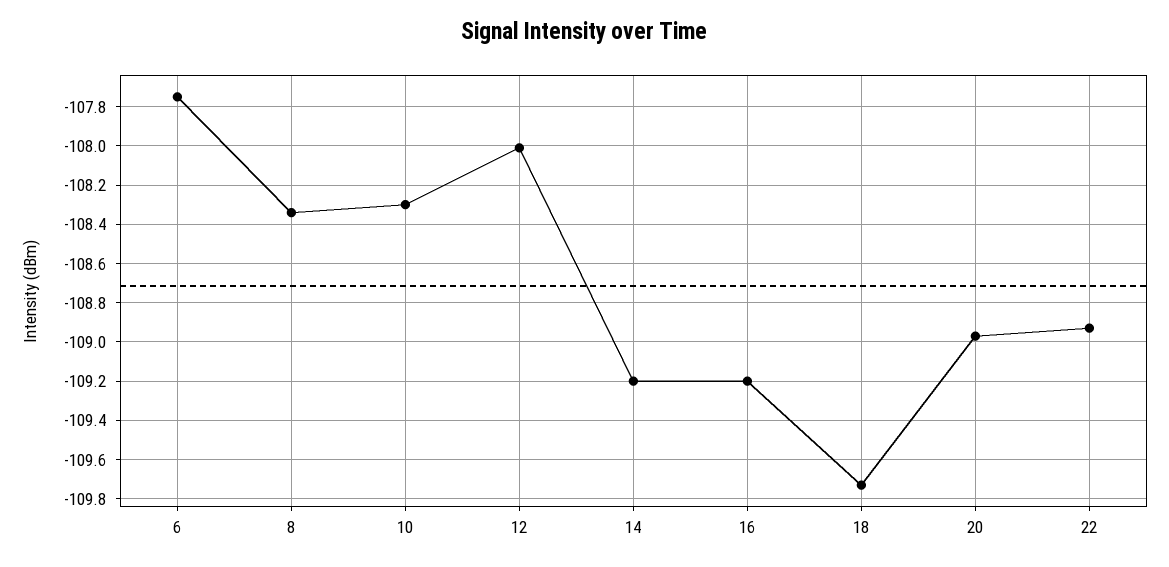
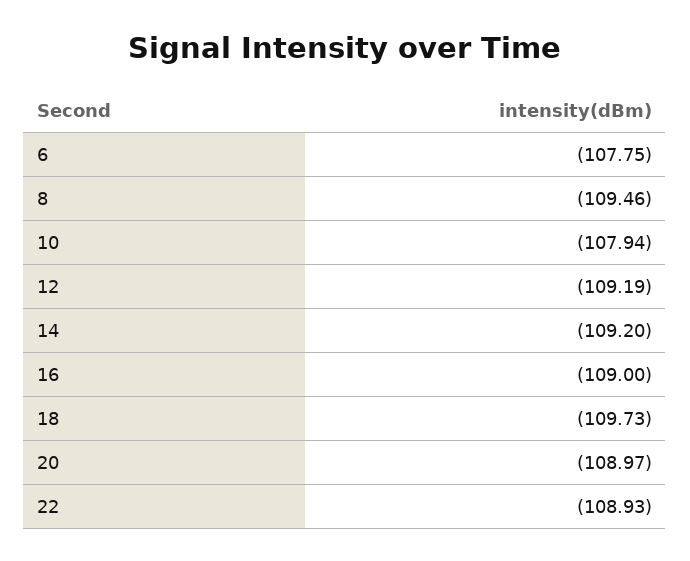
  {
    "6": -107.75,
-   "8": -108.35,
+   "8": -109.46,
-   "10": -108.3,
+   "10": -107.94,
-   "12": -108,
+   "12": -109.19,
    "14": -109.2,
-   "16": -109.2,
+   "16": -109,
    "18": -109.73,
    "20": -108.97,
    "22": -108.93
  }

